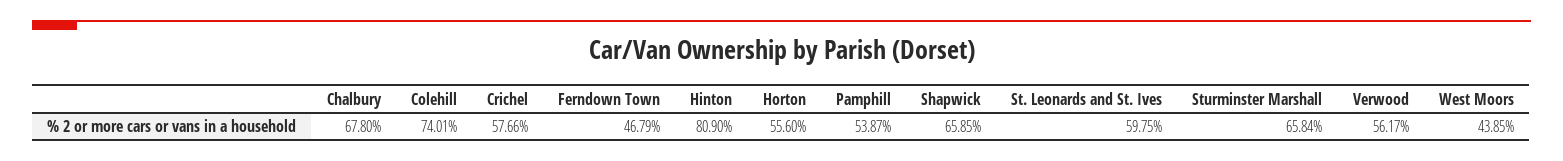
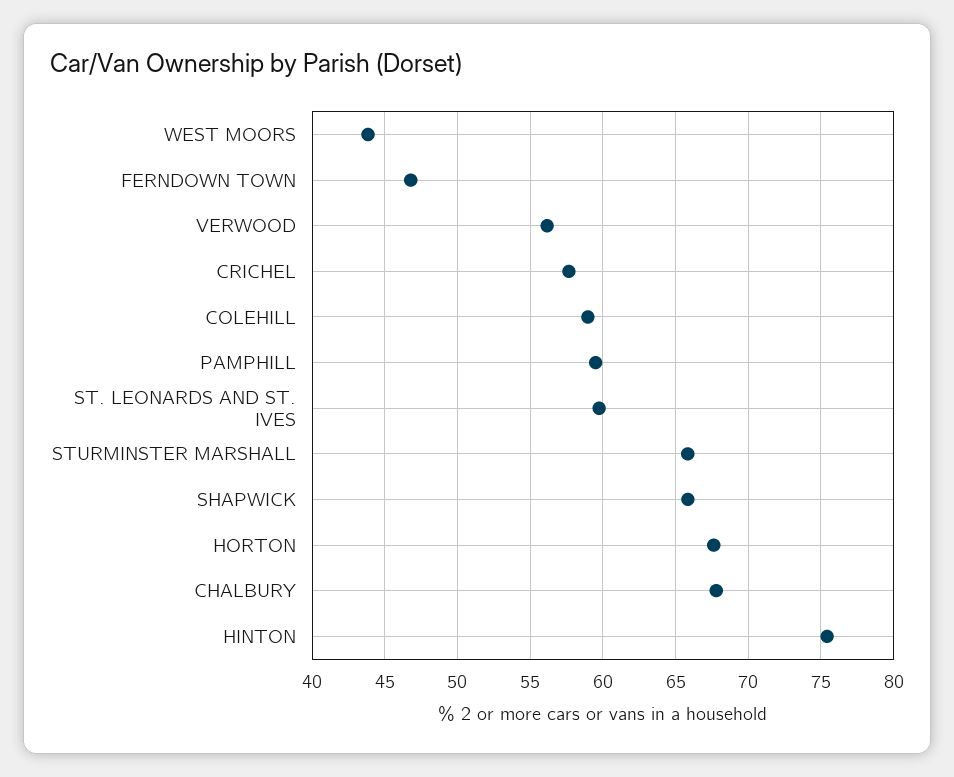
  {
    "Chalbury": 67.8,
-   "Colehill": 74.01,
+   "Colehill": 59,
    "Crichel": 57.66,
    "Ferndown Town": 46.79,
-   "Hinton": 80.9,
+   "Hinton": 75.5,
-   "Horton": 55.6,
+   "Horton": 67.5,
-   "Pamphill": 53.87,
+   "Pamphill": 59.5,
    "Shapwick": 65.85,
    "St. Leonards and St. Ives": 59.75,
    "Sturminster Marshall": 65.84,
    "Verwood": 56.17,
    "West Moors": 43.85
  }

